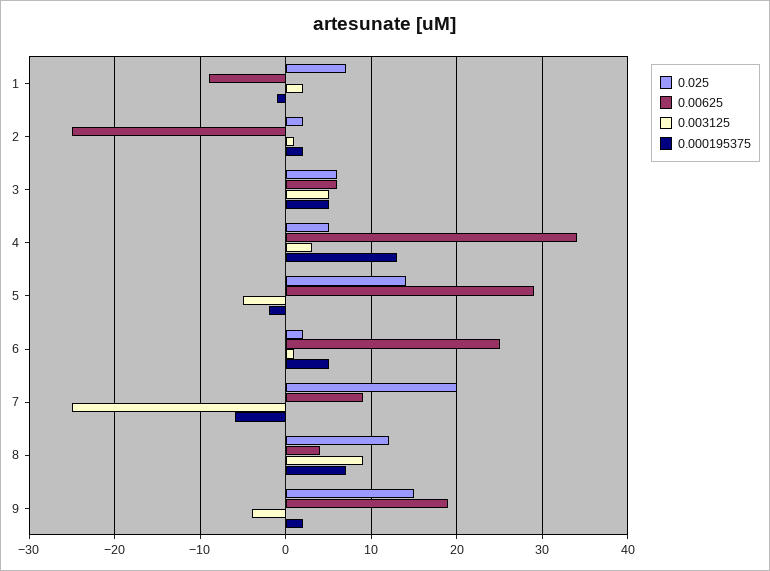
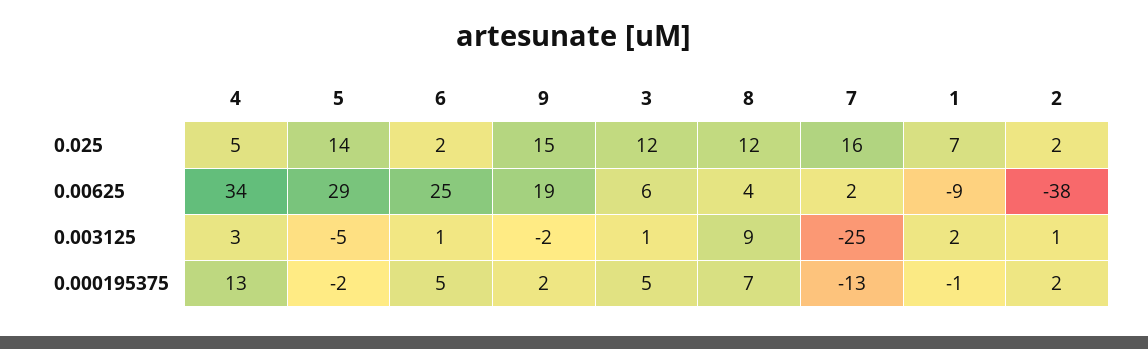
  {
    "0.025": {
      "1": 7,
      "2": 2,
-     "3": 6,
+     "3": 12,
      "4": 5,
      "5": 14,
      "6": 2,
-     "7": 20,
+     "7": 16,
      "8": 12,
      "9": 15
    },
    "0.00625": {
      "1": -9,
-     "2": -25,
+     "2": -38,
      "3": 6,
      "4": 34,
      "5": 29,
      "6": 25,
-     "7": 9,
+     "7": 2,
      "8": 4,
      "9": 19
    },
    "0.003125": {
      "1": 2,
      "2": 1,
-     "3": 5,
+     "3": 1,
      "4": 3,
      "5": -5,
      "6": 1,
      "7": -25,
      "8": 9,
-     "9": -4
+     "9": -2
    },
    "0.000195375": {
      "1": -1,
      "2": 2,
      "3": 5,
      "4": 13,
      "5": -2,
      "6": 5,
-     "7": -6,
+     "7": -13,
      "8": 7,
      "9": 2
    }
  }

